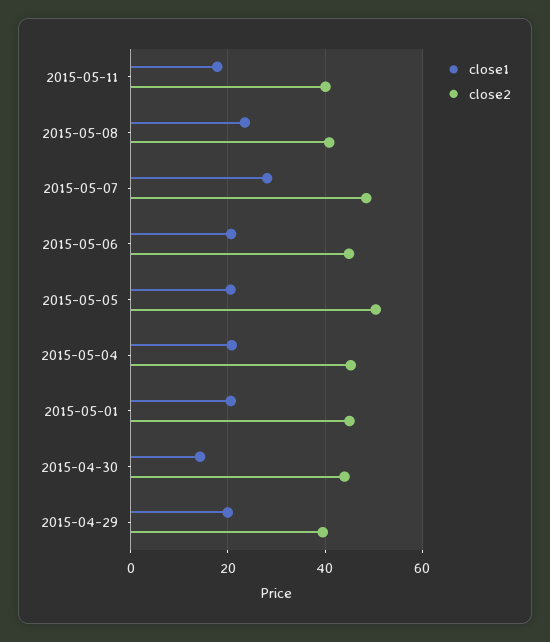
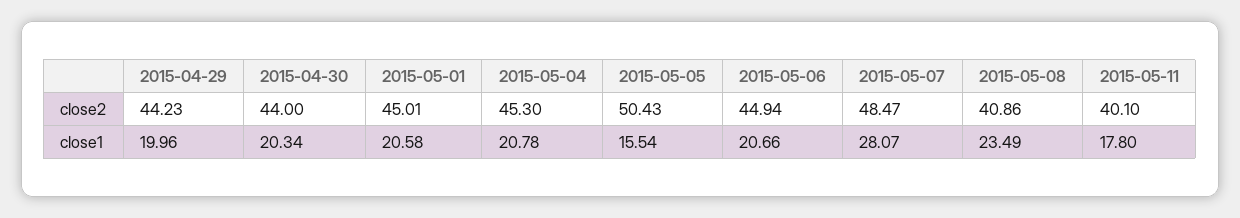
  {
    "close1": {
      "2015-05-11": 17.8,
      "2015-05-08": 23.49,
      "2015-05-07": 28.07,
      "2015-05-06": 20.66,
-     "2015-05-05": 20,
+     "2015-05-05": 15.54,
      "2015-05-04": 20.78,
      "2015-05-01": 20.58,
-     "2015-04-30": 14,
+     "2015-04-30": 20.34,
      "2015-04-29": 19.96
    },
    "close2": {
      "2015-05-11": 40.1,
      "2015-05-08": 40.86,
      "2015-05-07": 48.47,
      "2015-05-06": 44.94,
      "2015-05-05": 50.43,
      "2015-05-04": 45.3,
      "2015-05-01": 45.01,
      "2015-04-30": 44,
-     "2015-04-29": 40
+     "2015-04-29": 44.23
    }
  }

